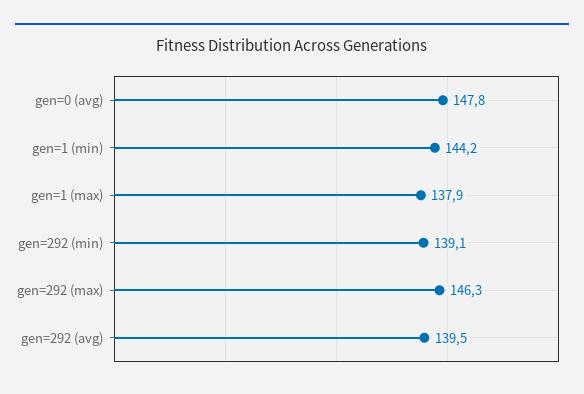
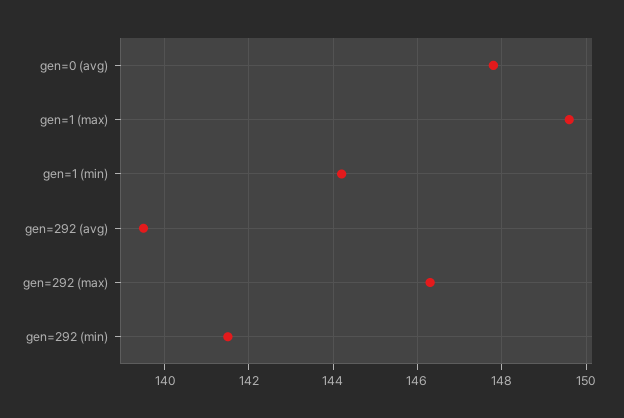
  {
    "gen=0 (avg)": 147.8,
    "gen=1 (min)": 144.2,
-   "gen=1 (max)": 137.9,
+   "gen=1 (max)": 149.5,
-   "gen=292 (min)": 139.1,
+   "gen=292 (min)": 141.5,
    "gen=292 (max)": 146.3,
    "gen=292 (avg)": 139.5
  }

